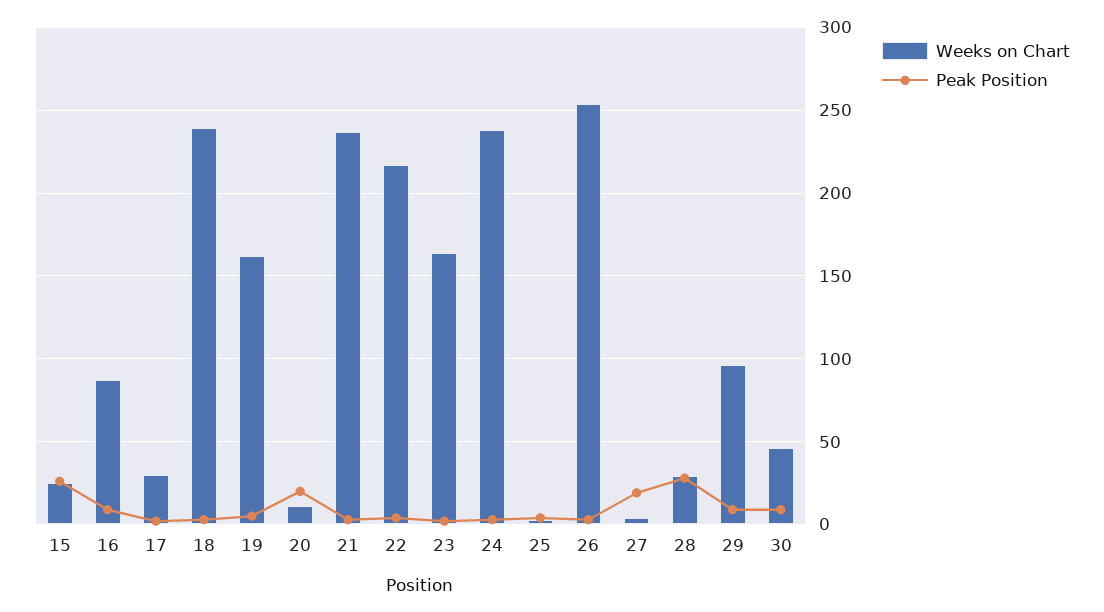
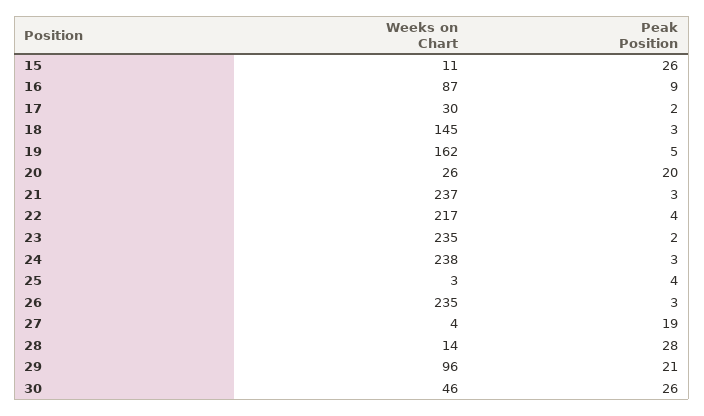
  {
    "Weeks on Chart": {
-     "15": 25,
+     "15": 11,
      "16": 87,
      "17": 30,
-     "18": 240,
+     "18": 145,
      "19": 162,
-     "20": 10,
+     "20": 26,
      "21": 237,
      "22": 217,
-     "23": 165,
+     "23": 235,
      "24": 238,
      "25": 3,
-     "26": 255,
+     "26": 235,
      "27": 4,
-     "28": 30,
+     "28": 14,
      "29": 96,
      "30": 46
    },
    "Peak Position": {
      "15": 26,
      "16": 9,
      "17": 2,
      "18": 3,
      "19": 5,
      "20": 20,
      "21": 3,
      "22": 4,
      "23": 2,
      "24": 3,
      "25": 4,
      "26": 3,
      "27": 19,
      "28": 28,
-     "29": 10,
+     "29": 21,
-     "30": 10
+     "30": 26
    }
  }

